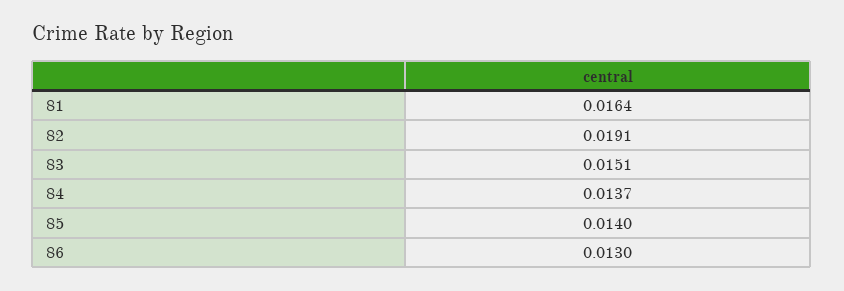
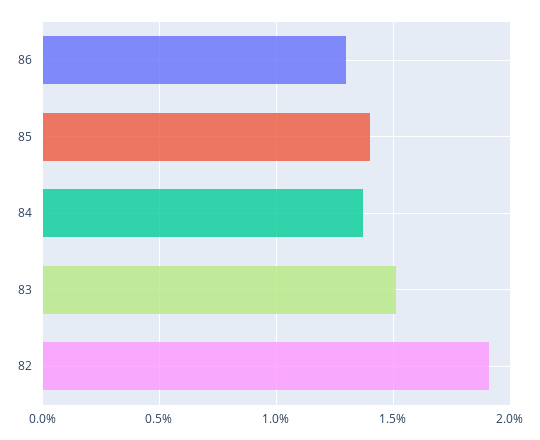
  {
-   "81": 0.0164,
    "82": 0.0191,
    "83": 0.0151,
    "84": 0.0137,
    "85": 0.014,
    "86": 0.013
  }

